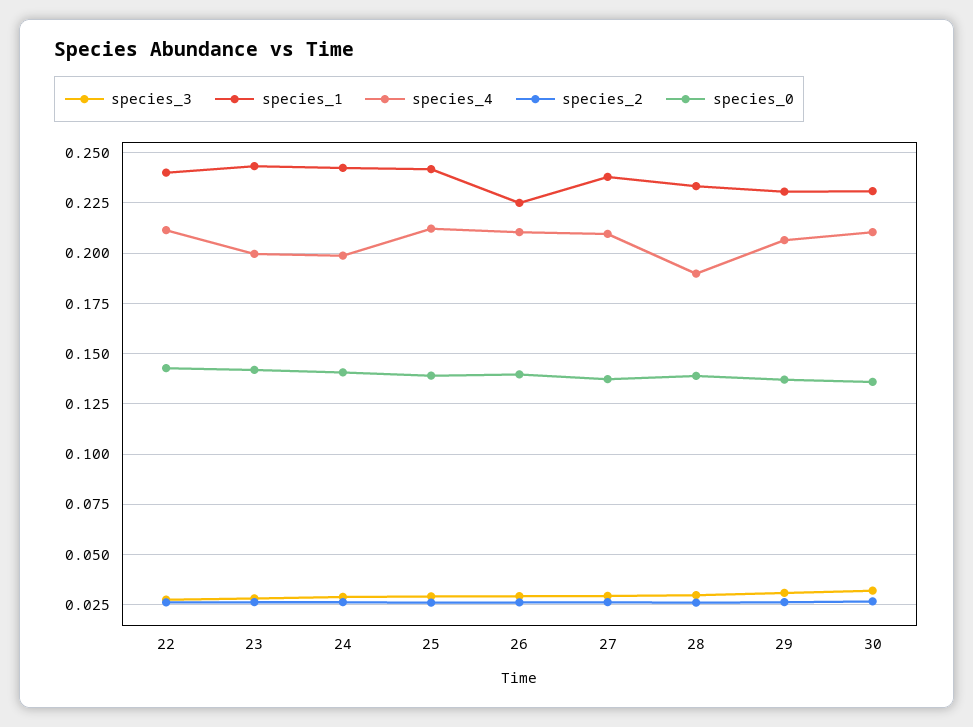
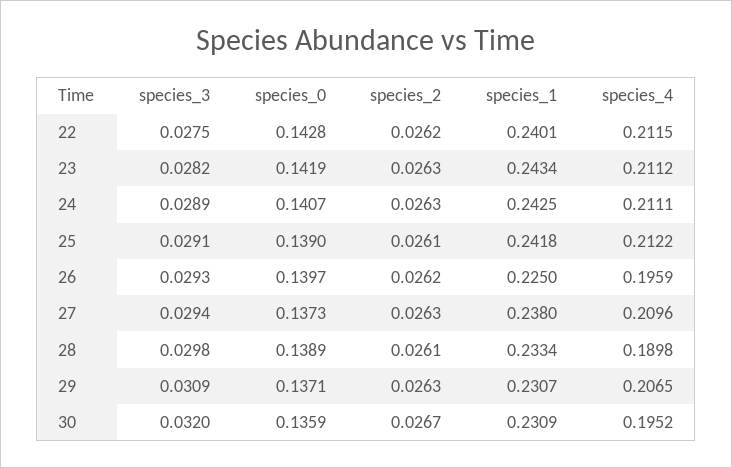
  {
    "species_3": {
      "22": 0.0275,
      "23": 0.0282,
      "24": 0.0289,
      "25": 0.0291,
      "26": 0.0293,
      "27": 0.0294,
      "28": 0.0298,
      "29": 0.0309,
      "30": 0.032
    },
    "species_1": {
      "22": 0.2401,
      "23": 0.2434,
      "24": 0.2425,
      "25": 0.2418,
      "26": 0.225,
      "27": 0.238,
      "28": 0.2334,
      "29": 0.2307,
      "30": 0.2309
    },
    "species_4": {
      "22": 0.2115,
-     "23": 0.2,
+     "23": 0.2112,
-     "24": 0.2,
+     "24": 0.2111,
      "25": 0.2122,
-     "26": 0.21,
+     "26": 0.1959,
      "27": 0.2096,
      "28": 0.1898,
      "29": 0.2065,
-     "30": 0.21
+     "30": 0.1952
    },
    "species_2": {
      "22": 0.0262,
      "23": 0.0263,
      "24": 0.0263,
      "25": 0.0261,
      "26": 0.0262,
      "27": 0.0263,
      "28": 0.0261,
      "29": 0.0263,
      "30": 0.0267
    },
    "species_0": {
      "22": 0.1428,
      "23": 0.1419,
      "24": 0.1407,
      "25": 0.139,
      "26": 0.1397,
      "27": 0.1373,
      "28": 0.1389,
      "29": 0.1371,
      "30": 0.1359
    }
  }

